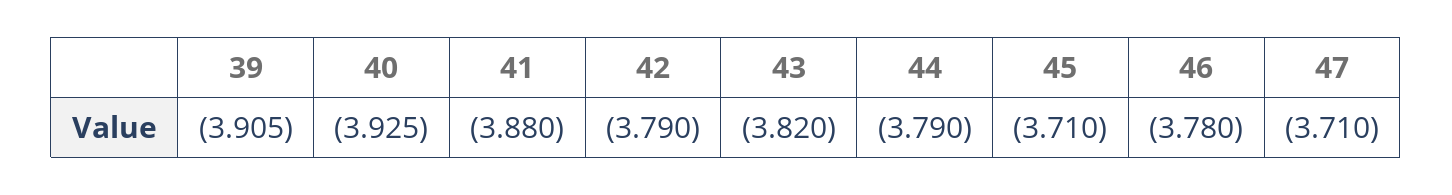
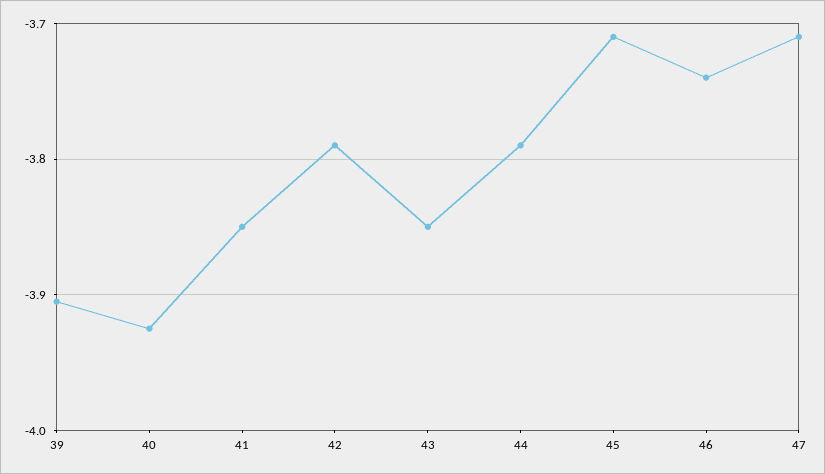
  {
    "39": -3.905,
    "40": -3.925,
-   "41": -3.88,
+   "41": -3.85,
    "42": -3.79,
-   "43": -3.82,
+   "43": -3.85,
    "44": -3.79,
    "45": -3.71,
-   "46": -3.78,
+   "46": -3.74,
    "47": -3.71
  }

